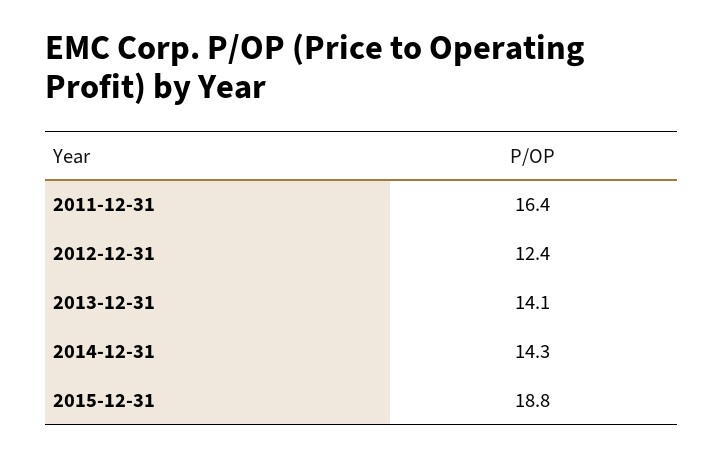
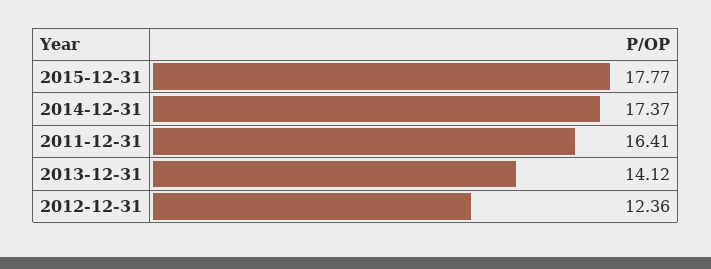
  {
    "2011-12-31": 16.41,
    "2012-12-31": 12.36,
    "2013-12-31": 14.12,
-   "2014-12-31": 14.3,
+   "2014-12-31": 17.37,
-   "2015-12-31": 18.8
+   "2015-12-31": 17.77
  }

